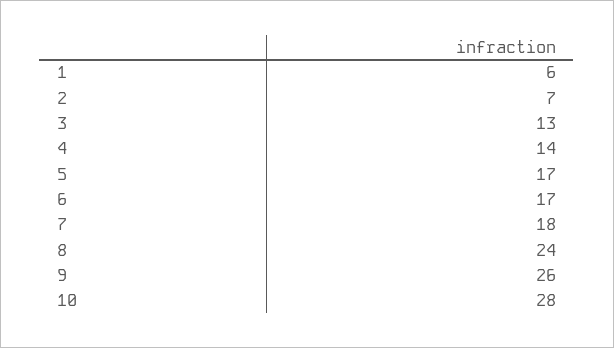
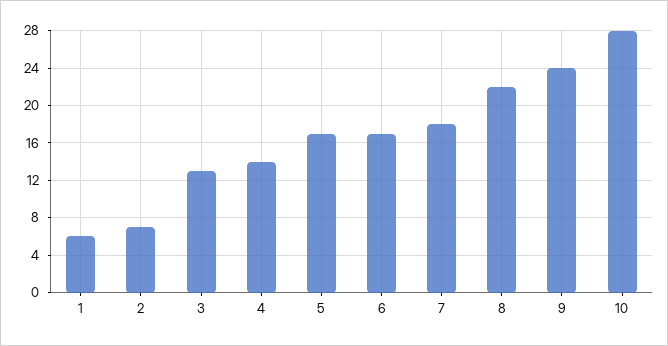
  {
    "1": 6,
    "2": 7,
    "3": 13,
    "4": 14,
    "5": 17,
    "6": 17,
    "7": 18,
-   "8": 24,
+   "8": 22,
-   "9": 26,
+   "9": 24,
    "10": 28
  }

